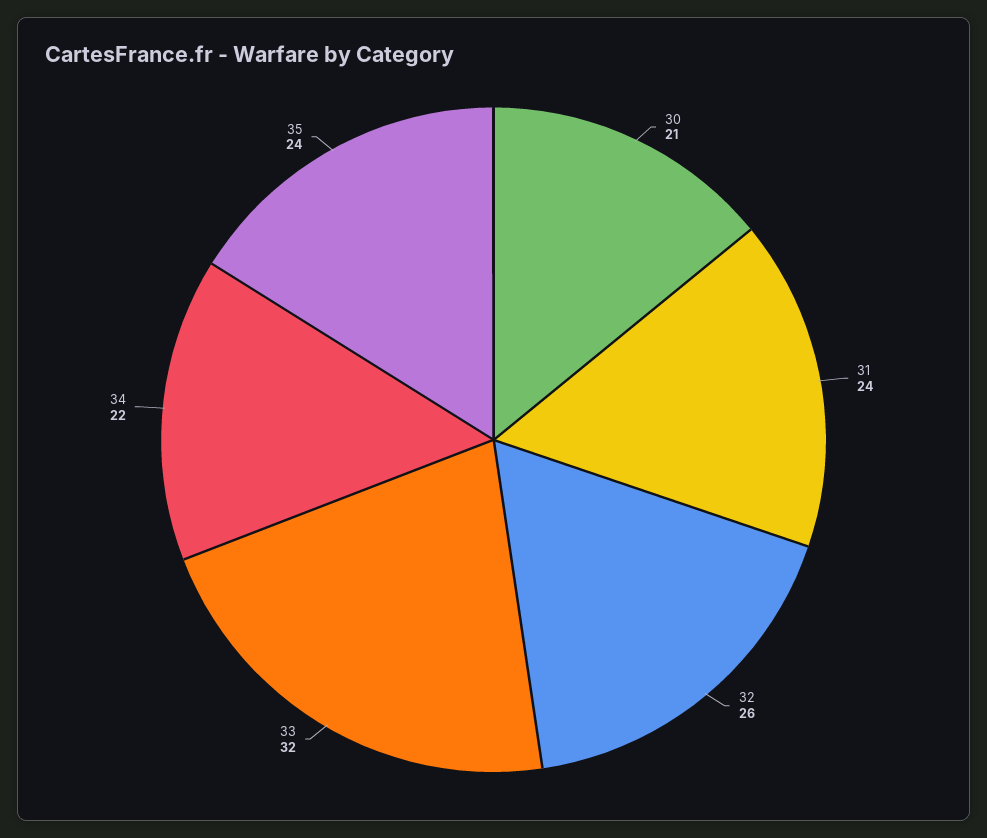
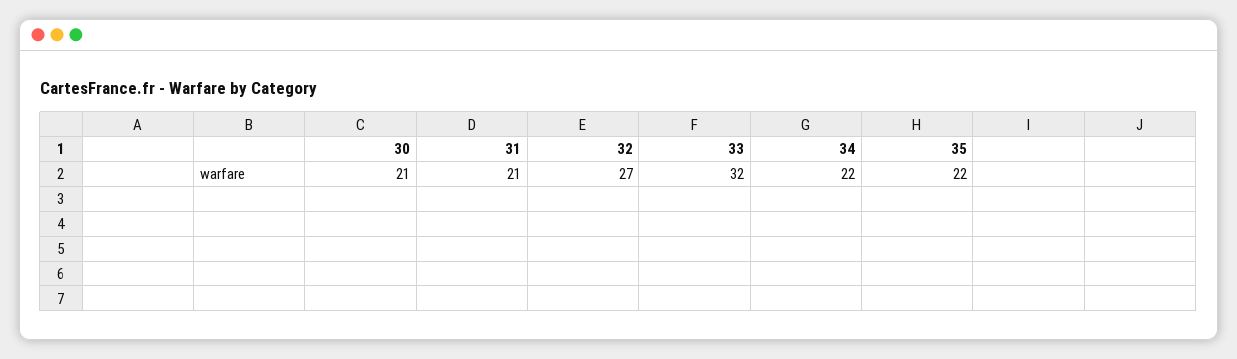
  {
    "30": 21,
-   "31": 24,
+   "31": 21,
-   "32": 26,
+   "32": 27,
    "33": 32,
    "34": 22,
-   "35": 24
+   "35": 22
  }

